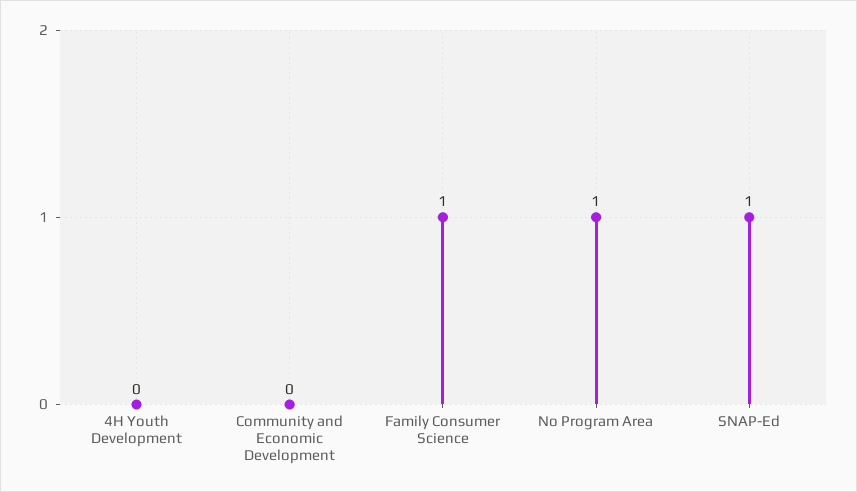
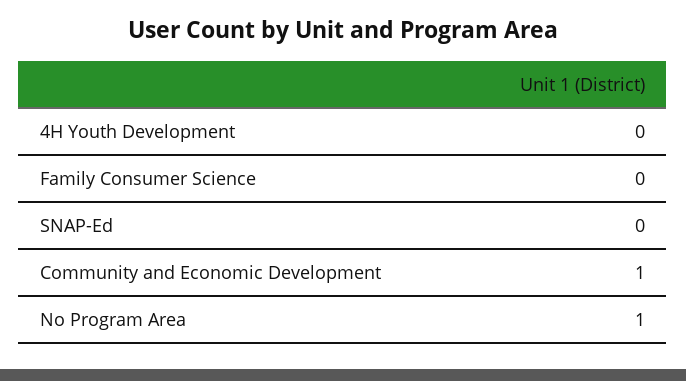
  {
    "4H Youth Development": 0,
-   "Community and Economic Development": 0,
+   "Community and Economic Development": 1,
-   "Family Consumer Science": 1,
+   "Family Consumer Science": 0,
    "No Program Area": 1,
-   "SNAP-Ed": 1
+   "SNAP-Ed": 0
  }

